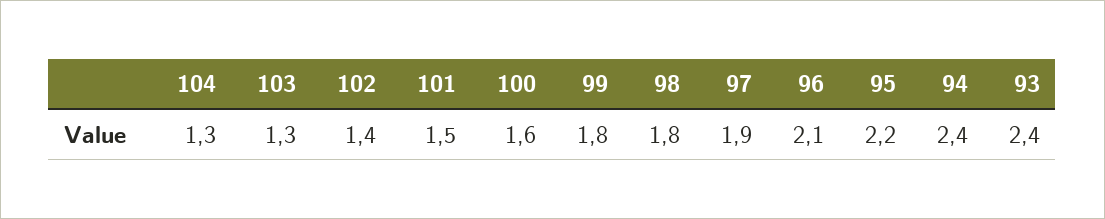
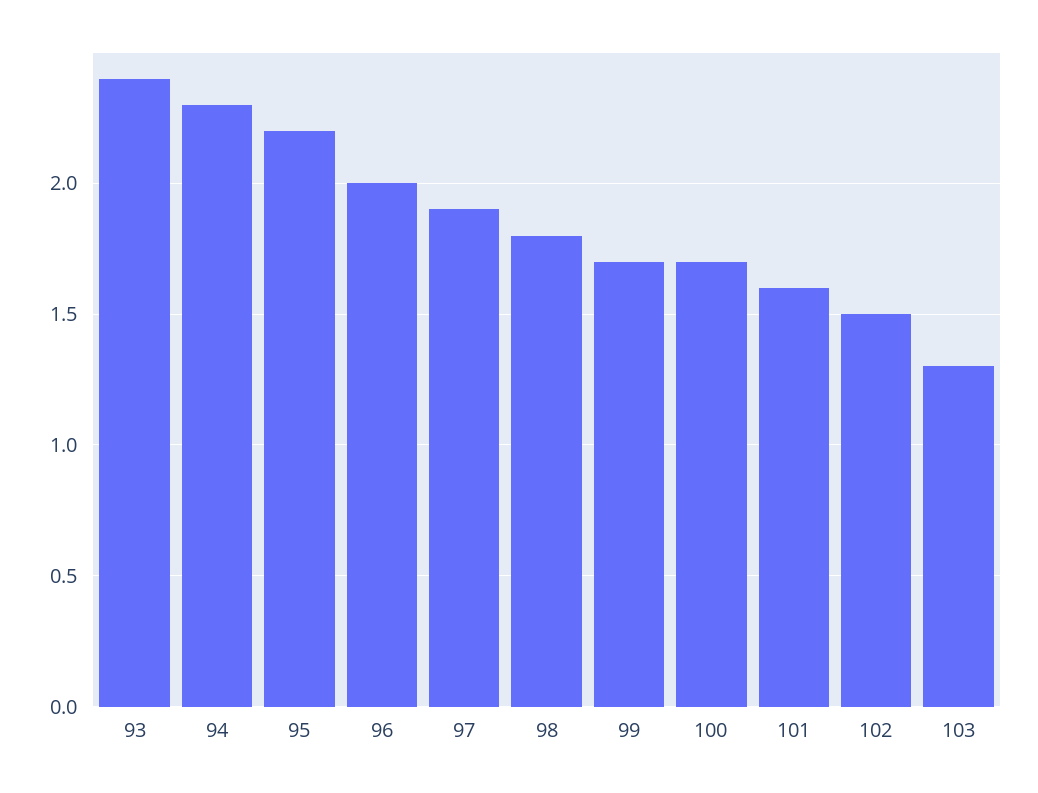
  {
-   "104": 1.3,
    "103": 1.3,
-   "102": 1.4,
+   "102": 1.5,
-   "101": 1.5,
+   "101": 1.6,
-   "100": 1.6,
+   "100": 1.7,
-   "99": 1.8,
+   "99": 1.7,
    "98": 1.8,
    "97": 1.9,
-   "96": 2.1,
+   "96": 2,
    "95": 2.2,
-   "94": 2.4,
+   "94": 2.3,
    "93": 2.4
  }

